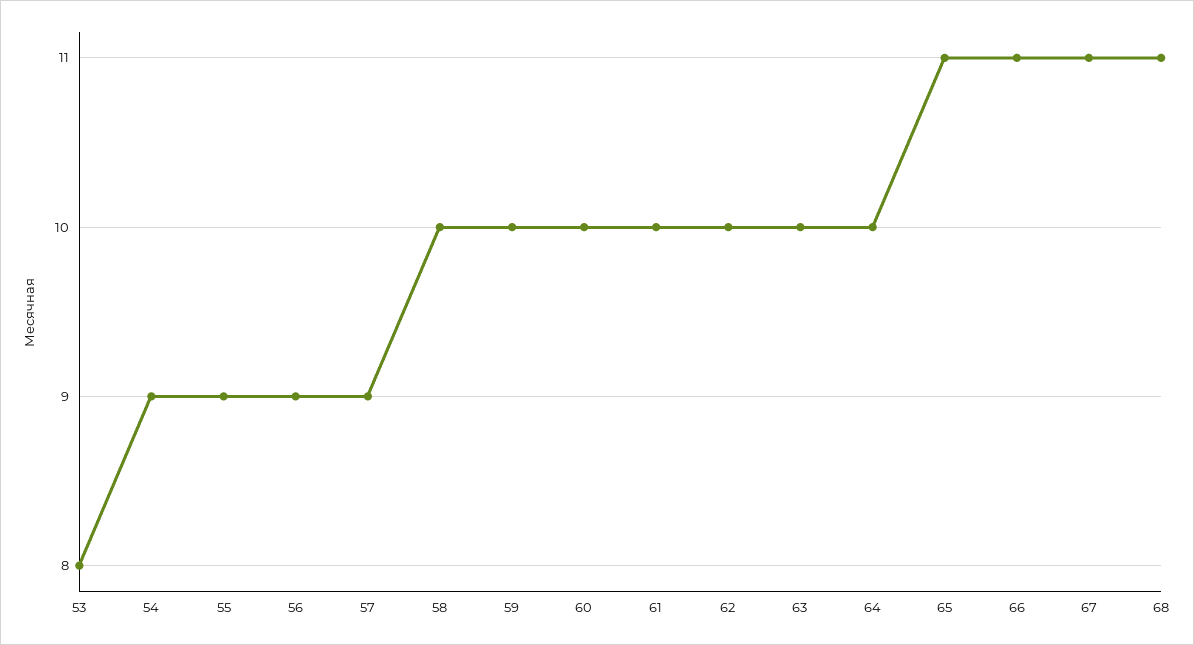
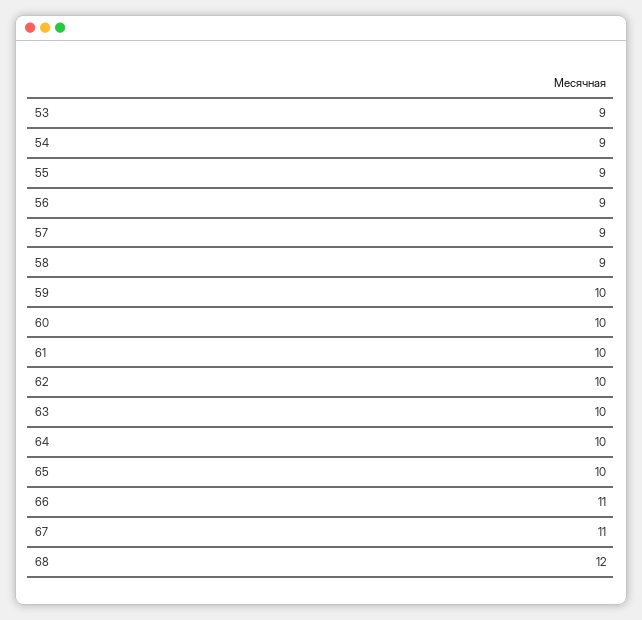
  {
-   "53": 8,
+   "53": 9,
    "54": 9,
    "55": 9,
    "56": 9,
    "57": 9,
-   "58": 10,
+   "58": 9,
    "59": 10,
    "60": 10,
    "61": 10,
    "62": 10,
    "63": 10,
    "64": 10,
-   "65": 11,
+   "65": 10,
    "66": 11,
    "67": 11,
-   "68": 11
+   "68": 12
  }

